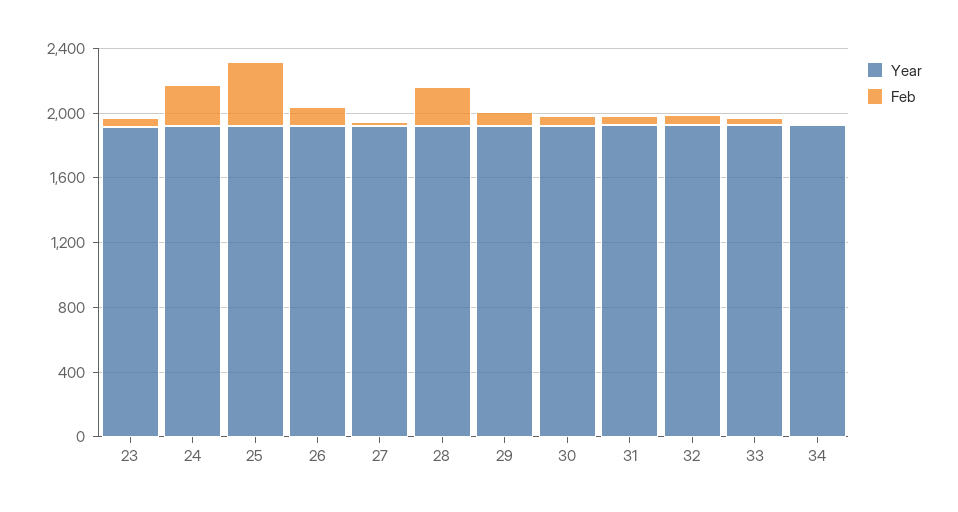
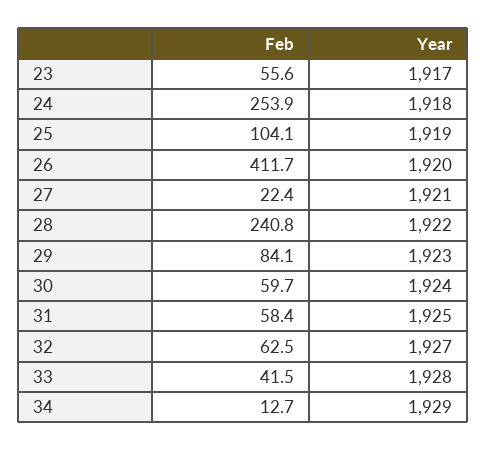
  {
    "Year": {
      "23": 1917,
      "24": 1918,
      "25": 1919,
      "26": 1920,
      "27": 1921,
      "28": 1922,
      "29": 1923,
      "30": 1924,
      "31": 1925,
      "32": 1927,
      "33": 1928,
      "34": 1929
    },
    "Feb": {
      "23": 55.6,
      "24": 253.9,
-     "25": 400,
+     "25": 104.1,
-     "26": 100,
+     "26": 411.7,
      "27": 22.4,
      "28": 240.8,
      "29": 84.1,
      "30": 59.7,
      "31": 58.4,
      "32": 62.5,
      "33": 41.5,
      "34": 12.7
    }
  }

